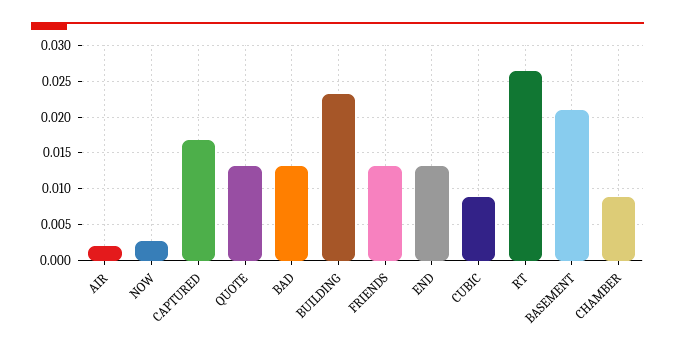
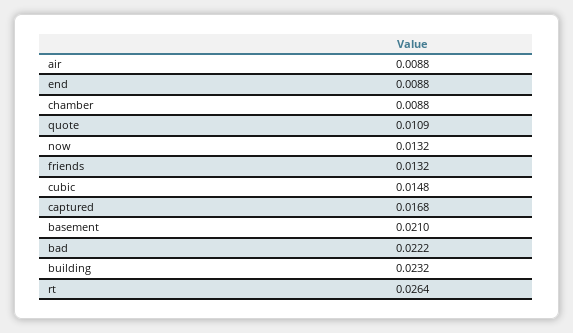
  {
-   "AIR": 0.002,
+   "AIR": 0.0088,
-   "NOW": 0.003,
+   "NOW": 0.0132,
    "CAPTURED": 0.0168,
-   "QUOTE": 0.013,
+   "QUOTE": 0.0109,
-   "BAD": 0.013,
+   "BAD": 0.0222,
    "BUILDING": 0.0232,
    "FRIENDS": 0.0132,
-   "END": 0.013,
+   "END": 0.0088,
-   "CUBIC": 0.009,
+   "CUBIC": 0.0148,
    "RT": 0.0264,
    "BASEMENT": 0.021,
    "CHAMBER": 0.0088
  }

